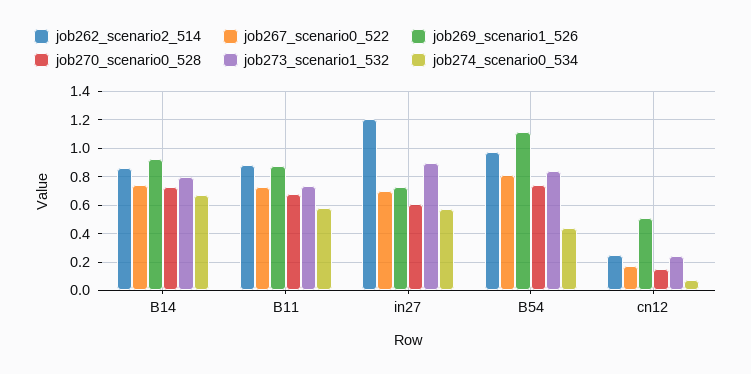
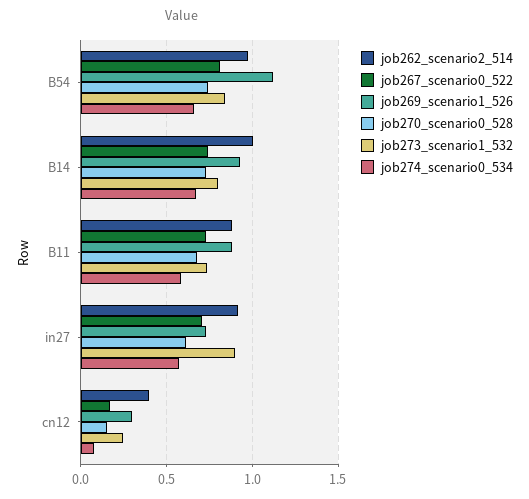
  {
    "job262_scenario2_514": {
-     "B14": 0.85,
+     "B14": 1,
      "B11": 0.9,
-     "in27": 1.2,
+     "in27": 0.9,
      "B54": 1,
-     "cn12": 0.25
+     "cn12": 0.4
    },
    "job267_scenario0_522": {
      "B14": 0.75,
      "B11": 0.75,
      "in27": 0.7,
      "B54": 0.8,
      "cn12": 0.15
    },
    "job269_scenario1_526": {
      "B14": 0.95,
      "B11": 0.9,
      "in27": 0.75,
      "B54": 1.1,
-     "cn12": 0.5
+     "cn12": 0.3
    },
    "job270_scenario0_528": {
      "B14": 0.75,
      "B11": 0.7,
      "in27": 0.6,
      "B54": 0.75,
      "cn12": 0.15
    },
    "job273_scenario1_532": {
      "B14": 0.8,
      "B11": 0.75,
      "in27": 0.9,
      "B54": 0.85,
      "cn12": 0.25
    },
    "job274_scenario0_534": {
      "B14": 0.65,
      "B11": 0.6,
      "in27": 0.55,
-     "B54": 0.45,
+     "B54": 0.65,
      "cn12": 0.05
    }
  }

